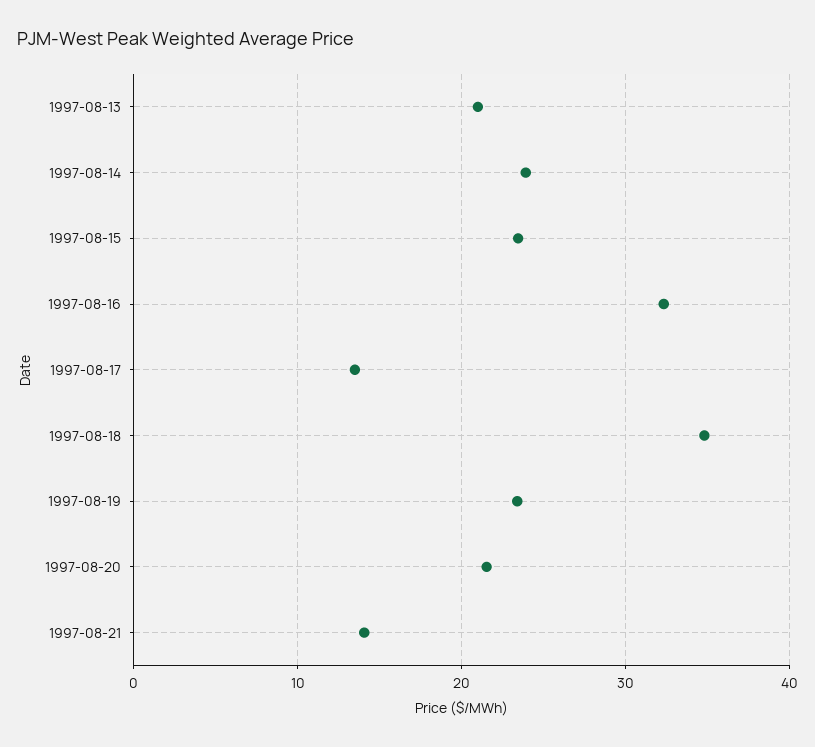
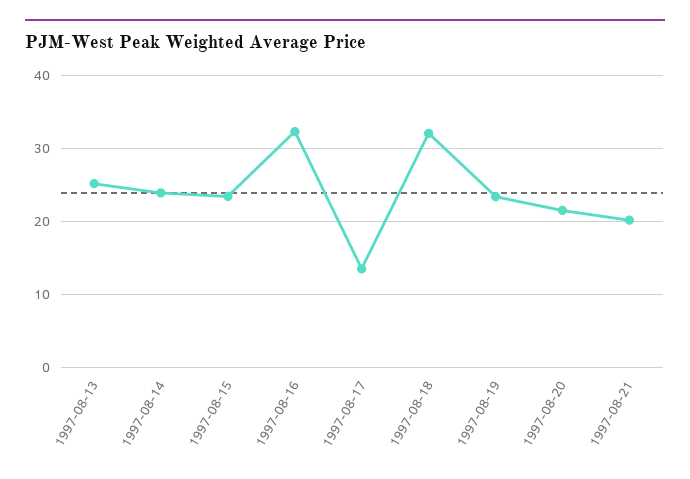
  {
-   "1997-08-13": 21,
+   "1997-08-13": 25,
    "1997-08-14": 24,
    "1997-08-15": 23,
    "1997-08-16": 32,
    "1997-08-17": 14,
-   "1997-08-18": 35,
+   "1997-08-18": 32,
    "1997-08-19": 23,
    "1997-08-20": 22,
-   "1997-08-21": 14
+   "1997-08-21": 20
  }

